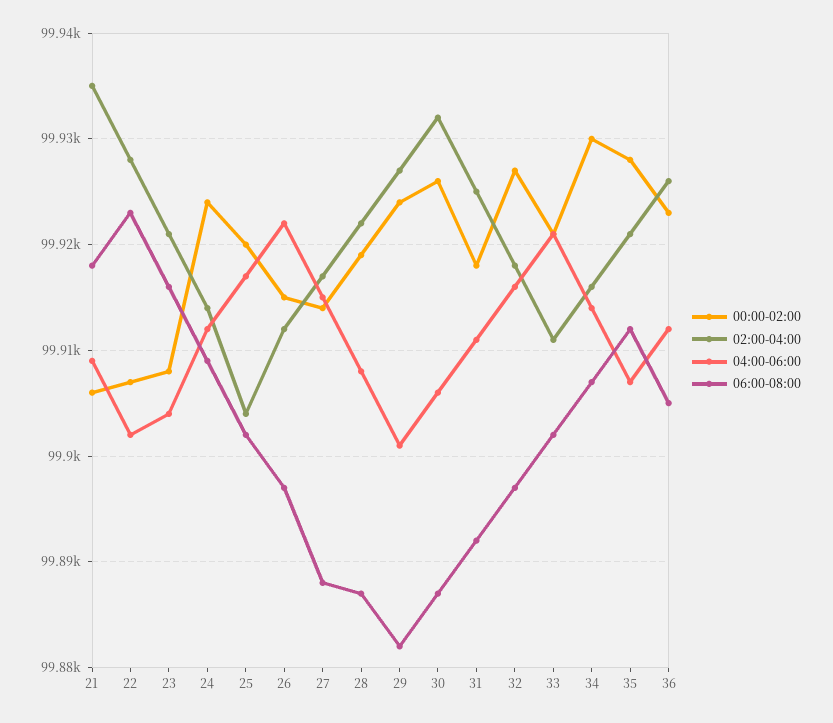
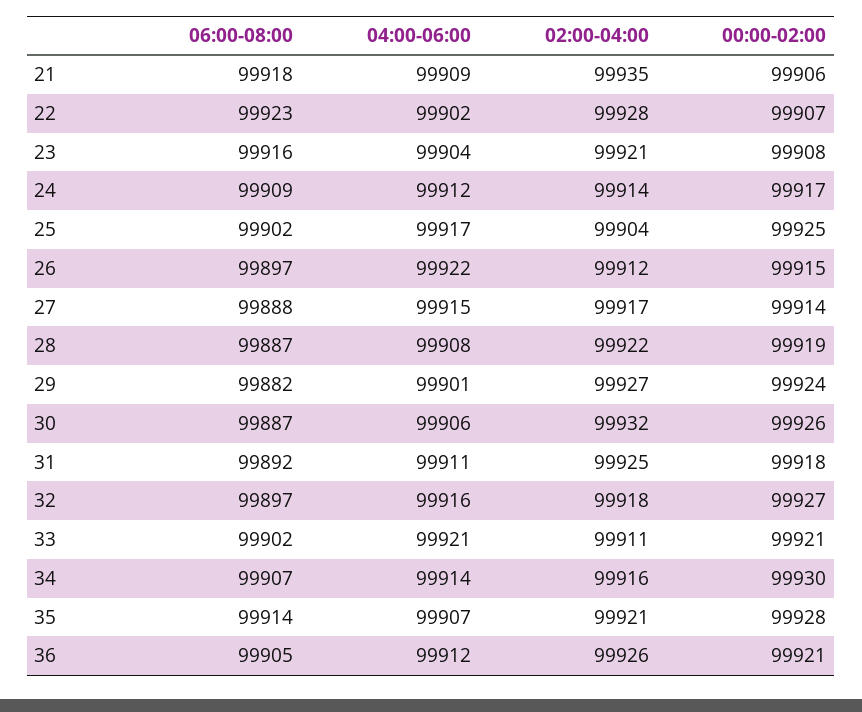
  {
    "00:00-02:00": {
      "21": 99906,
      "22": 99907,
      "23": 99908,
-     "24": 99924,
+     "24": 99917,
-     "25": 99920,
+     "25": 99925,
      "26": 99915,
      "27": 99914,
      "28": 99919,
      "29": 99924,
      "30": 99926,
      "31": 99918,
      "32": 99927,
      "33": 99921,
      "34": 99930,
      "35": 99928,
-     "36": 99923
+     "36": 99921
    },
    "02:00-04:00": {
      "21": 99935,
      "22": 99928,
      "23": 99921,
      "24": 99914,
      "25": 99904,
      "26": 99912,
      "27": 99917,
      "28": 99922,
      "29": 99927,
      "30": 99932,
      "31": 99925,
      "32": 99918,
      "33": 99911,
      "34": 99916,
      "35": 99921,
      "36": 99926
    },
    "04:00-06:00": {
      "21": 99909,
      "22": 99902,
      "23": 99904,
      "24": 99912,
      "25": 99917,
      "26": 99922,
      "27": 99915,
      "28": 99908,
      "29": 99901,
      "30": 99906,
      "31": 99911,
      "32": 99916,
      "33": 99921,
      "34": 99914,
      "35": 99907,
      "36": 99912
    },
    "06:00-08:00": {
      "21": 99918,
      "22": 99923,
      "23": 99916,
      "24": 99909,
      "25": 99902,
      "26": 99897,
      "27": 99888,
      "28": 99887,
      "29": 99882,
      "30": 99887,
      "31": 99892,
      "32": 99897,
      "33": 99902,
      "34": 99907,
-     "35": 99912,
+     "35": 99914,
      "36": 99905
    }
  }

